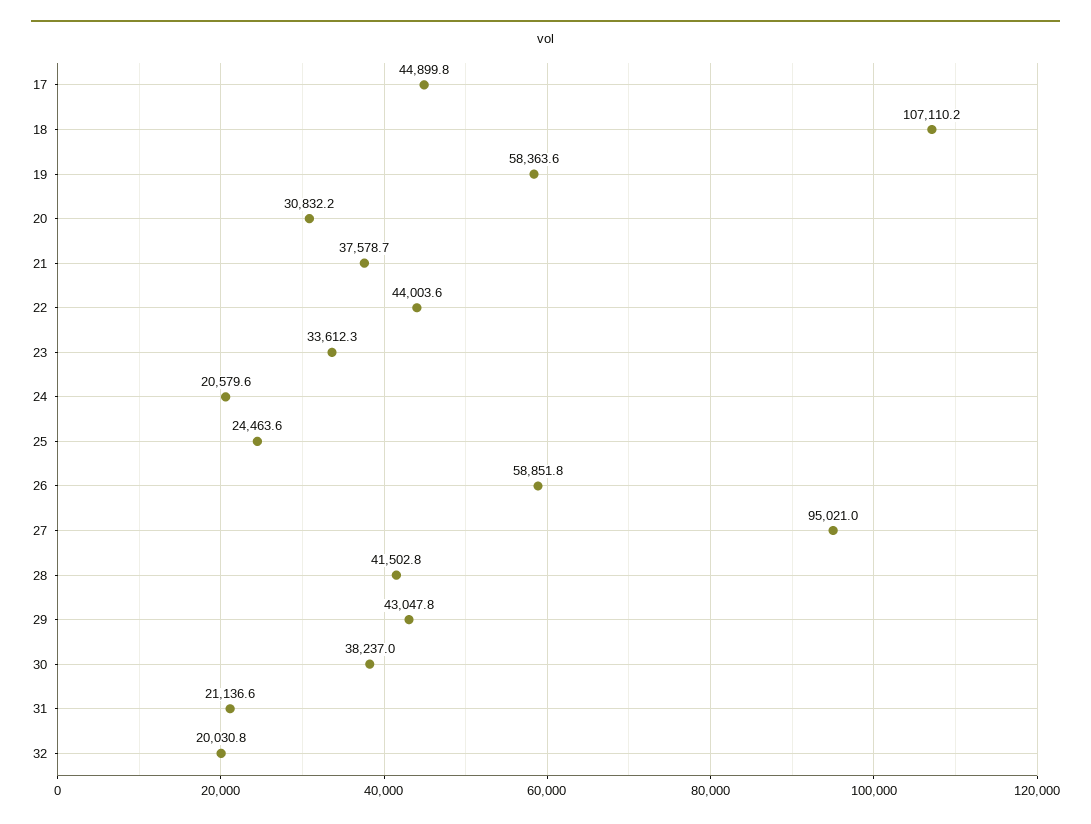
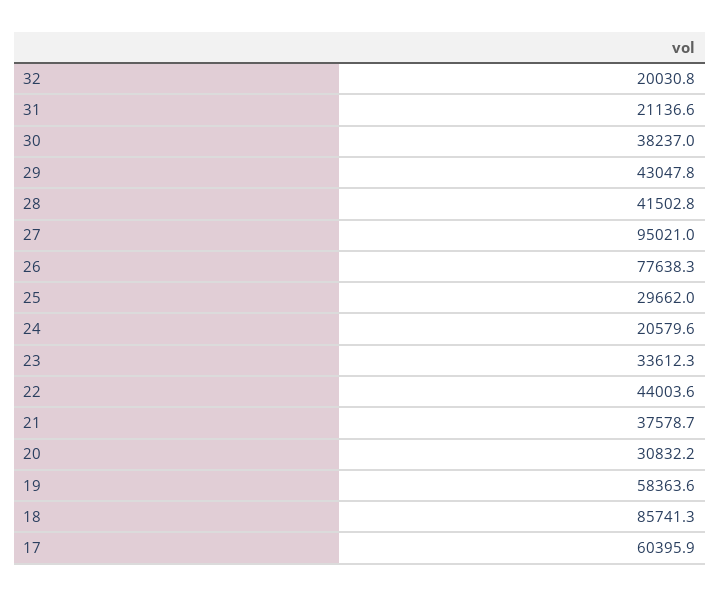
  {
-   "17": 44899.8,
+   "17": 60395.9,
-   "18": 107110.2,
+   "18": 85741.3,
    "19": 58363.6,
    "20": 30832.2,
    "21": 37578.7,
    "22": 44003.6,
    "23": 33612.3,
    "24": 20579.6,
-   "25": 24463.6,
+   "25": 29662,
-   "26": 58851.8,
+   "26": 77638.3,
    "27": 95021,
    "28": 41502.8,
    "29": 43047.8,
    "30": 38237,
    "31": 21136.6,
    "32": 20030.8
  }

